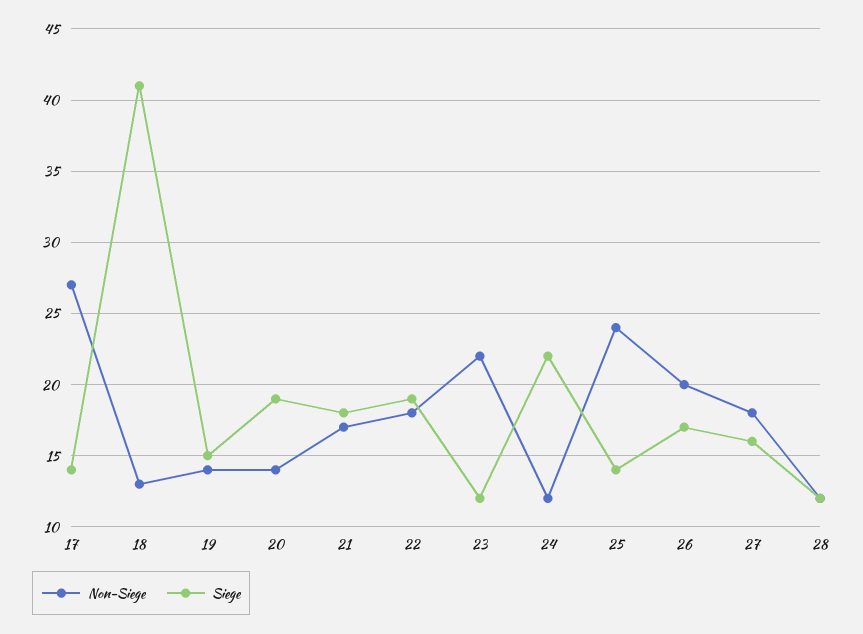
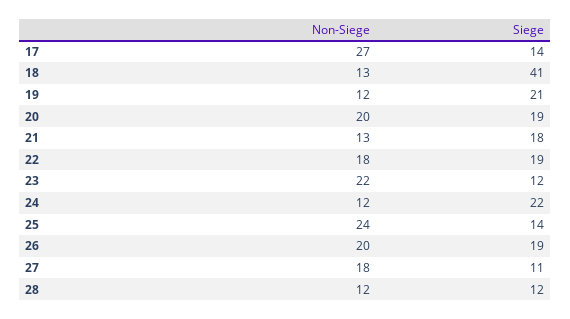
  {
    "Non-Siege": {
      "17": 27,
      "18": 13,
-     "19": 14,
+     "19": 12,
-     "20": 14,
+     "20": 20,
-     "21": 17,
+     "21": 13,
      "22": 18,
      "23": 22,
      "24": 12,
      "25": 24,
      "26": 20,
      "27": 18,
      "28": 12
    },
    "Siege": {
      "17": 14,
      "18": 41,
-     "19": 15,
+     "19": 21,
      "20": 19,
      "21": 18,
      "22": 19,
      "23": 12,
      "24": 22,
      "25": 14,
-     "26": 17,
+     "26": 19,
-     "27": 16,
+     "27": 11,
      "28": 12
    }
  }

